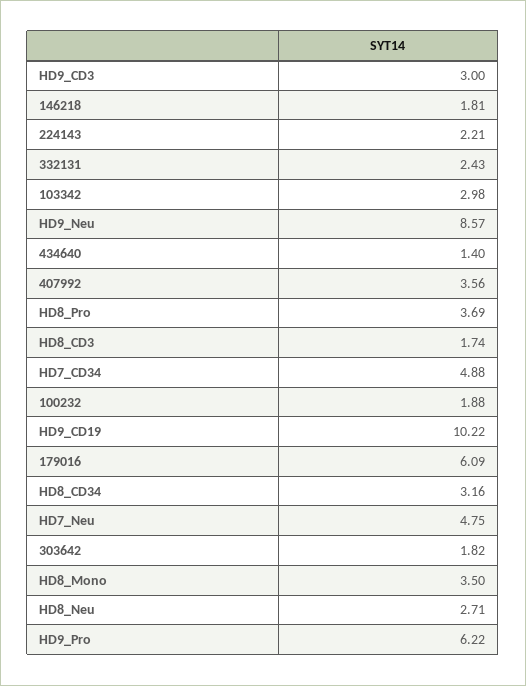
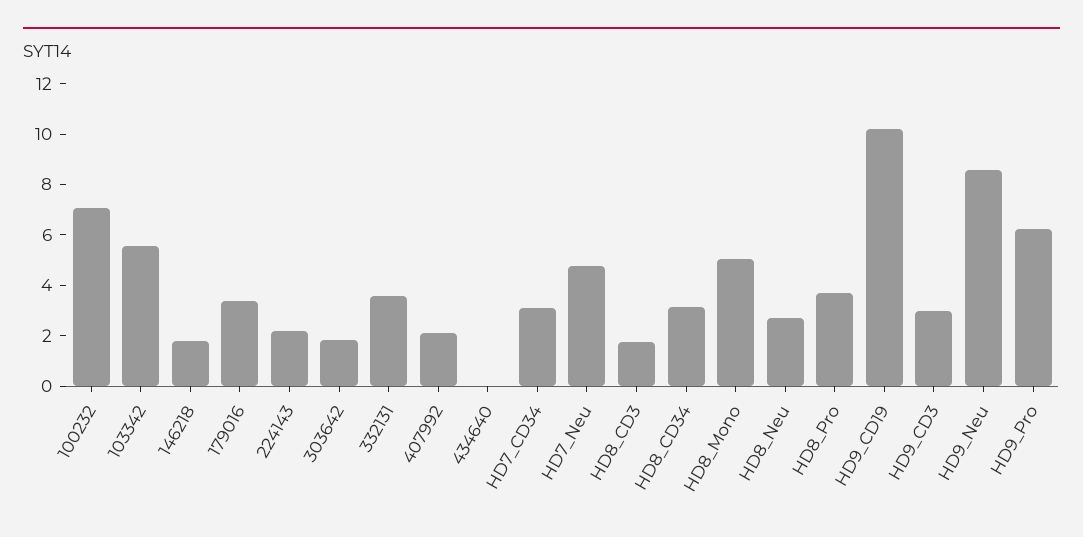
  {
    "HD9_CD3": 3,
    "146218": 1.81,
    "224143": 2.21,
-   "332131": 2.43,
+   "332131": 3.5,
-   "103342": 2.98,
+   "103342": 5.5,
    "HD9_Neu": 8.57,
-   "434640": 1.4,
+   "434640": 0,
-   "407992": 3.56,
+   "407992": 2,
    "HD8_Pro": 3.69,
    "HD8_CD3": 1.74,
-   "HD7_CD34": 4.88,
+   "HD7_CD34": 3,
-   "100232": 1.88,
+   "100232": 7,
    "HD9_CD19": 10.22,
-   "179016": 6.09,
+   "179016": 3.5,
    "HD8_CD34": 3.16,
    "HD7_Neu": 4.75,
    "303642": 1.82,
-   "HD8_Mono": 3.5,
+   "HD8_Mono": 5,
    "HD8_Neu": 2.71,
    "HD9_Pro": 6.22
  }

